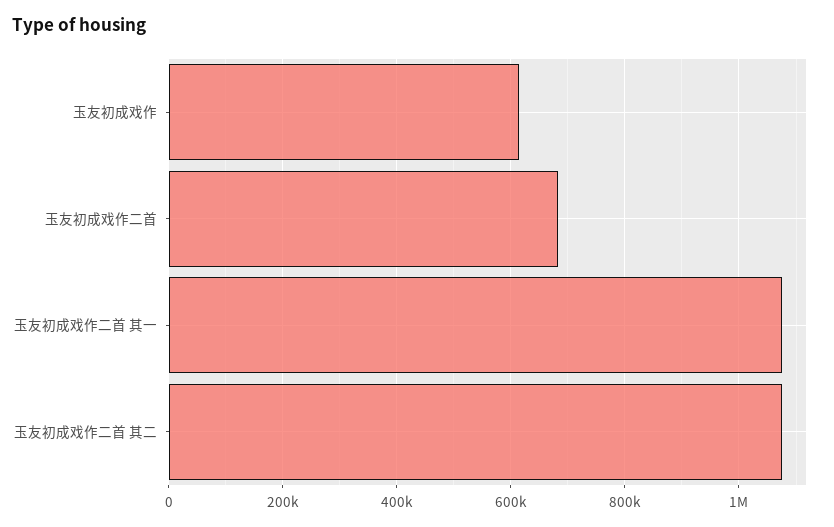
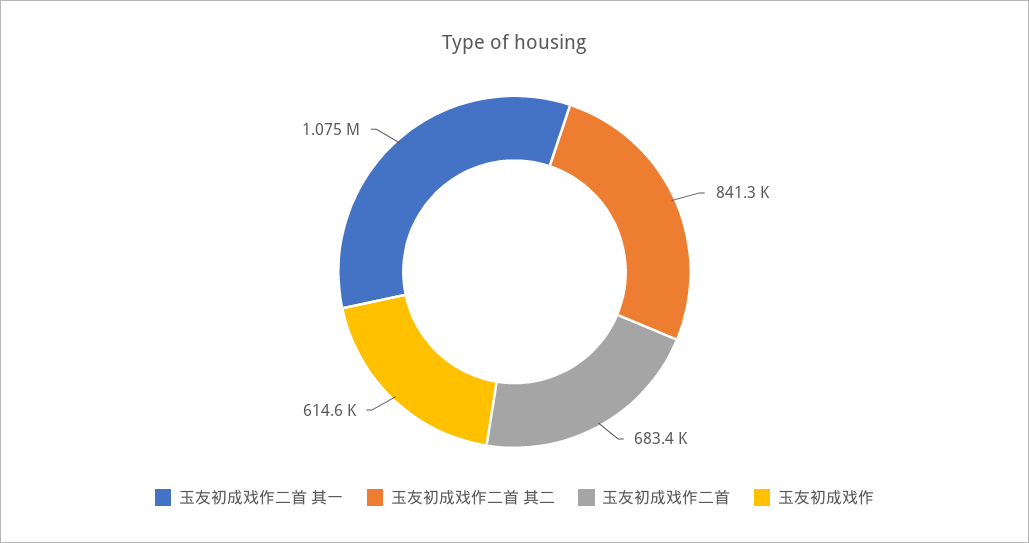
  {
    "玉友初成戏作": 614600,
    "玉友初成戏作二首": 683400,
    "玉友初成戏作二首 其一": 1075000,
-   "玉友初成戏作二首 其二": 1080000
+   "玉友初成戏作二首 其二": 841300
  }

